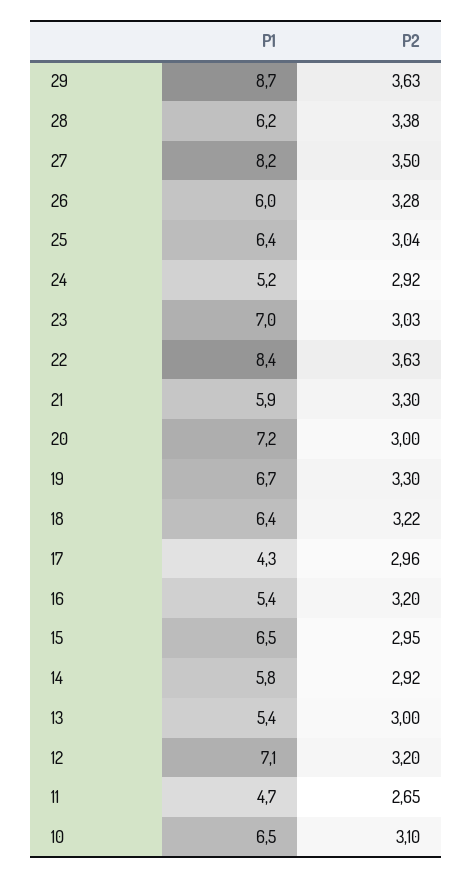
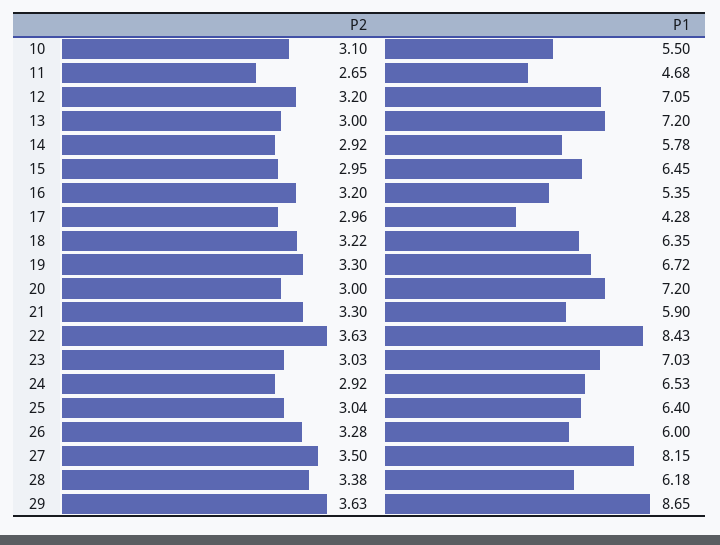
  {
    "P1": {
      "29": 8.65,
      "28": 6.18,
      "27": 8.15,
      "26": 6,
      "25": 6.4,
-     "24": 5.2,
+     "24": 6.53,
      "23": 7.03,
      "22": 8.43,
      "21": 5.9,
      "20": 7.2,
      "19": 6.72,
      "18": 6.35,
      "17": 4.28,
      "16": 5.35,
      "15": 6.45,
      "14": 5.78,
-     "13": 5.4,
+     "13": 7.2,
      "12": 7.05,
      "11": 4.68,
-     "10": 6.5
+     "10": 5.5
    },
    "P2": {
      "29": 3.63,
      "28": 3.38,
      "27": 3.5,
      "26": 3.28,
      "25": 3.04,
      "24": 2.92,
      "23": 3.03,
      "22": 3.63,
      "21": 3.3,
      "20": 3,
      "19": 3.3,
      "18": 3.22,
      "17": 2.96,
      "16": 3.2,
      "15": 2.95,
      "14": 2.92,
      "13": 3,
      "12": 3.2,
      "11": 2.65,
      "10": 3.1
    }
  }

